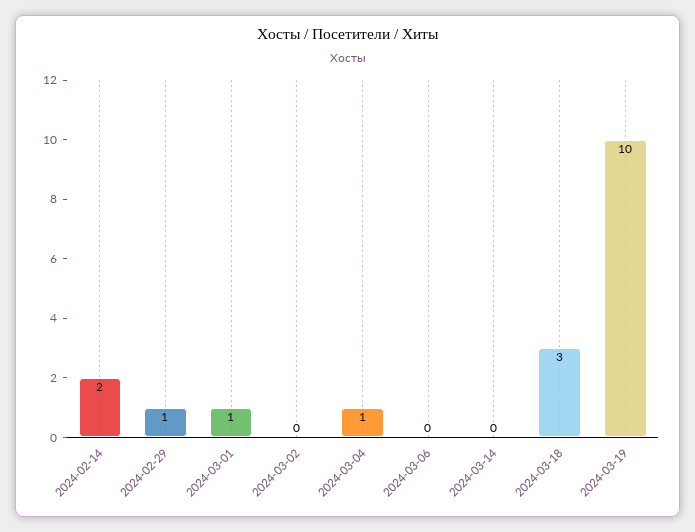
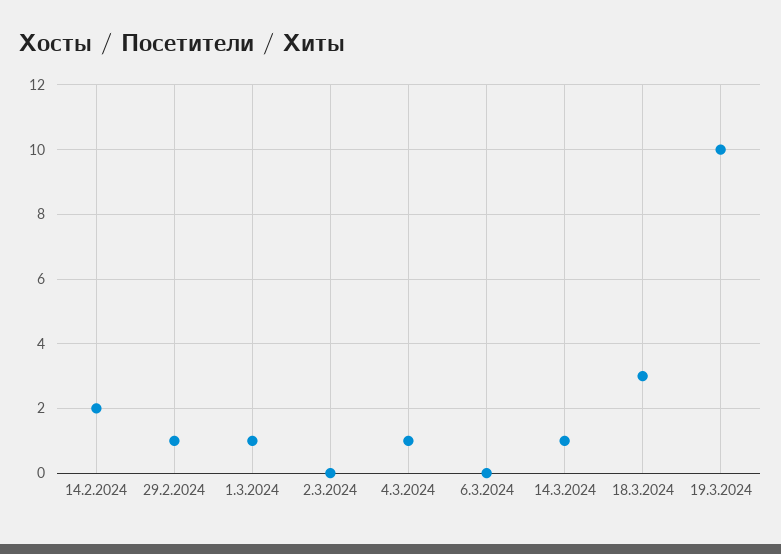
  {
    "2024-02-14": 2,
    "2024-02-29": 1,
    "2024-03-01": 1,
    "2024-03-02": 0,
    "2024-03-04": 1,
    "2024-03-06": 0,
-   "2024-03-14": 0,
+   "2024-03-14": 1,
    "2024-03-18": 3,
    "2024-03-19": 10
  }

